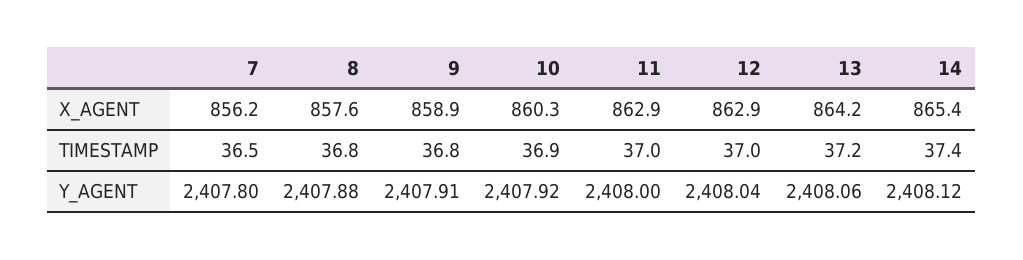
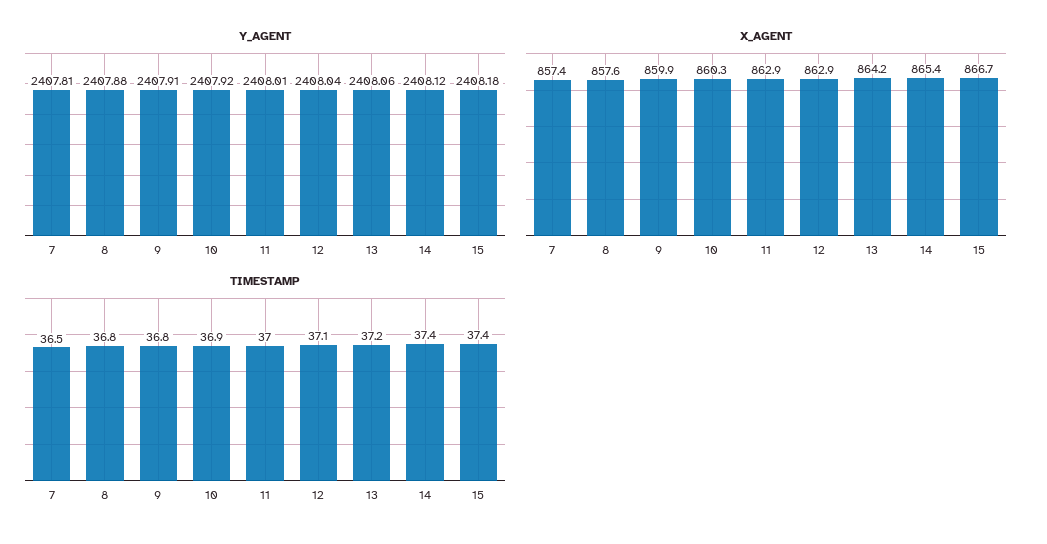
  {
    "X_AGENT": {
-     "7": 856.2,
+     "7": 857.4,
      "8": 857.6,
-     "9": 858.9,
+     "9": 859.9,
      "10": 860.3,
      "11": 862.9,
      "12": 862.9,
      "13": 864.2,
-     "14": 865.4
+     "14": 865.4,
+     "15": 866.7
    },
    "TIMESTAMP": {
      "7": 36.5,
      "8": 36.8,
      "9": 36.8,
      "10": 36.9,
      "11": 37,
-     "12": 37,
+     "12": 37.1,
      "13": 37.2,
-     "14": 37.4
+     "14": 37.4,
+     "15": 37.4
    },
    "Y_AGENT": {
-     "7": 2407.8,
+     "7": 2407.81,
      "8": 2407.88,
      "9": 2407.91,
      "10": 2407.92,
-     "11": 2408,
+     "11": 2408.01,
      "12": 2408.04,
      "13": 2408.06,
-     "14": 2408.12
+     "14": 2408.12,
+     "15": 2408.18
    }
  }

